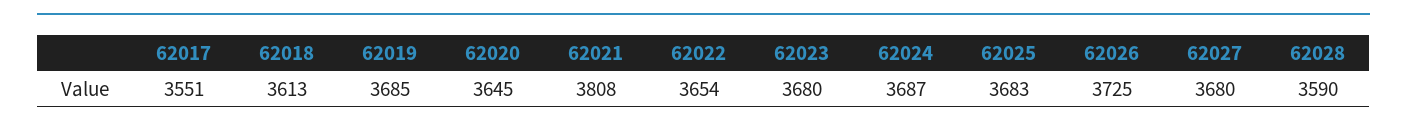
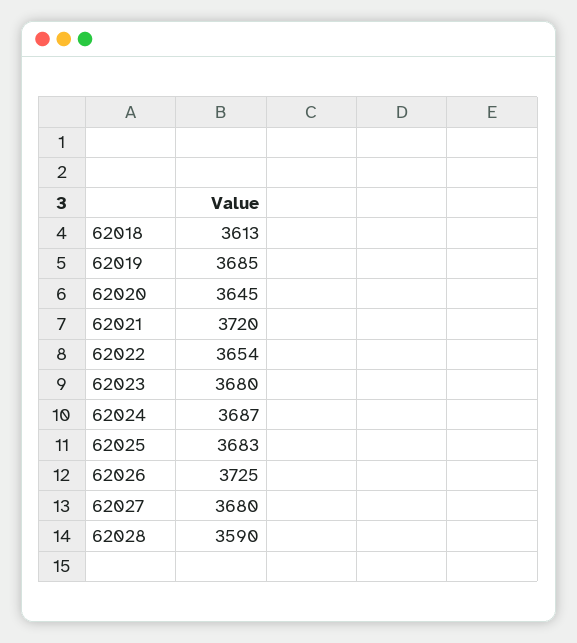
  {
-   "62017": 3551,
    "62018": 3613,
    "62019": 3685,
    "62020": 3645,
-   "62021": 3808,
+   "62021": 3720,
    "62022": 3654,
    "62023": 3680,
    "62024": 3687,
    "62025": 3683,
    "62026": 3725,
    "62027": 3680,
    "62028": 3590
  }

